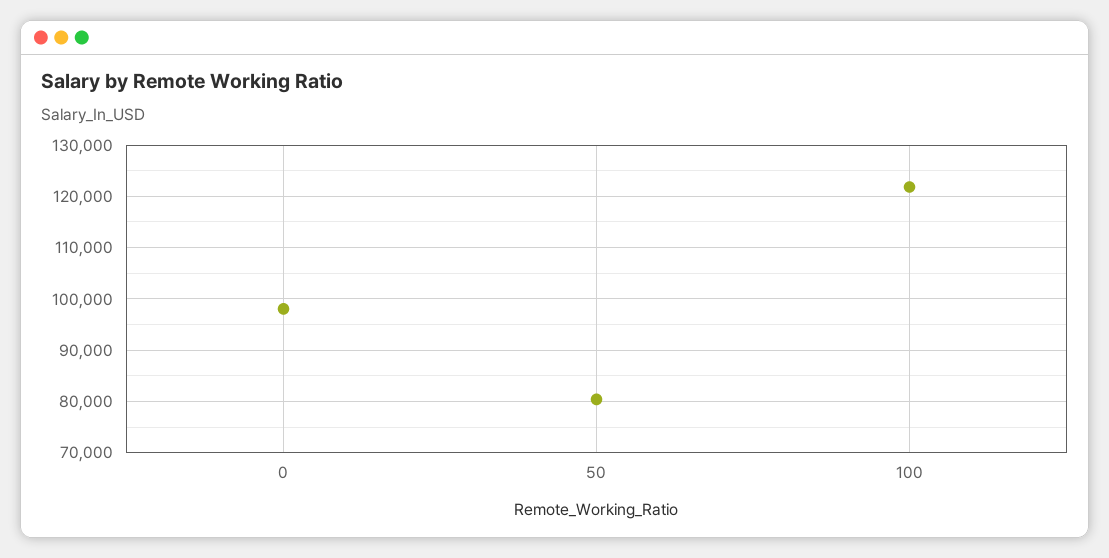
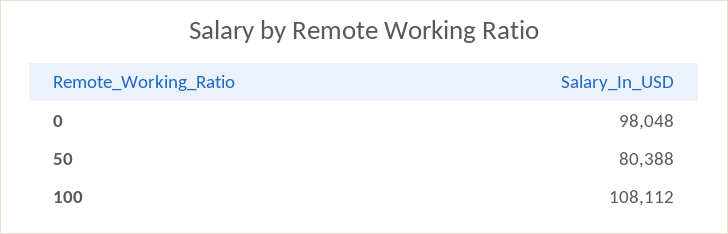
  {
    "0": 98048,
    "50": 80388,
-   "100": 122000
+   "100": 108112
  }

